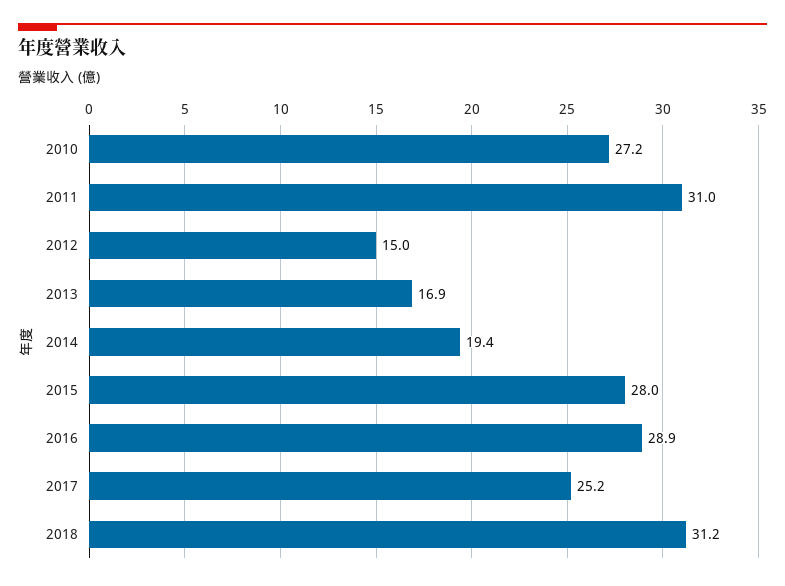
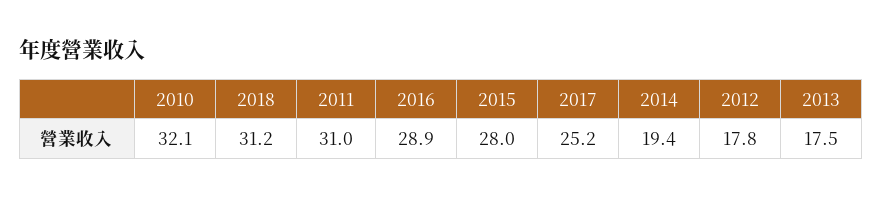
  {
-   "2010": 27.2,
+   "2010": 32.1,
    "2011": 31,
-   "2012": 15,
+   "2012": 17.8,
-   "2013": 16.9,
+   "2013": 17.5,
    "2014": 19.4,
    "2015": 28,
    "2016": 28.9,
    "2017": 25.2,
    "2018": 31.2
  }

